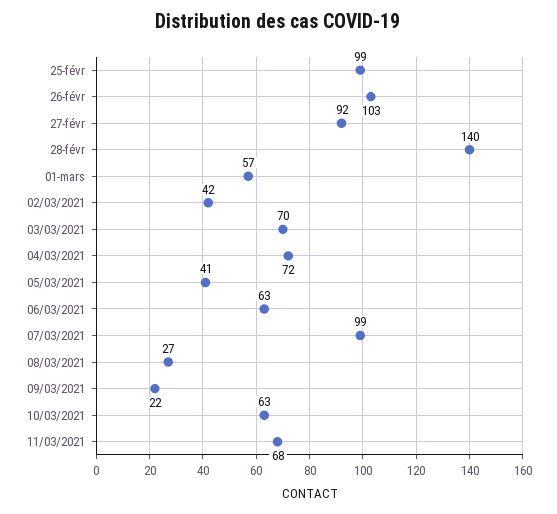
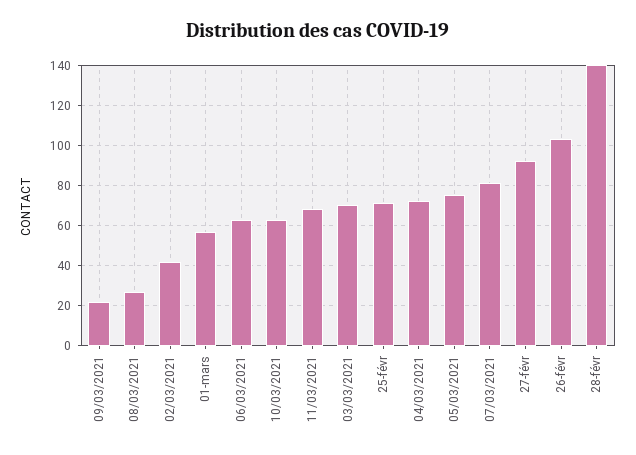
  {
-   "25-févr": 99,
+   "25-févr": 70,
    "26-févr": 103,
    "27-févr": 92,
    "28-févr": 140,
    "01-mars": 57,
    "02/03/2021": 42,
    "03/03/2021": 70,
    "04/03/2021": 72,
-   "05/03/2021": 41,
+   "05/03/2021": 75,
    "06/03/2021": 63,
-   "07/03/2021": 99,
+   "07/03/2021": 80,
    "08/03/2021": 27,
    "09/03/2021": 22,
    "10/03/2021": 63,
    "11/03/2021": 68
  }

